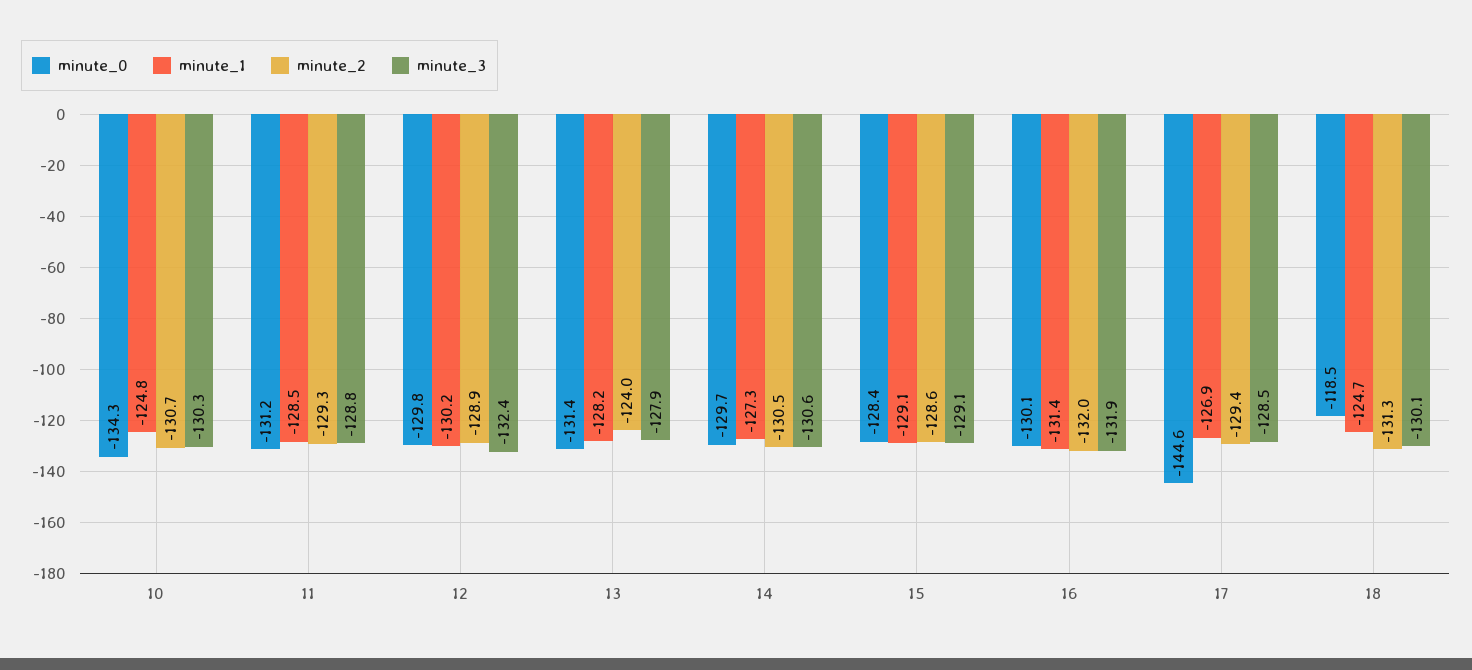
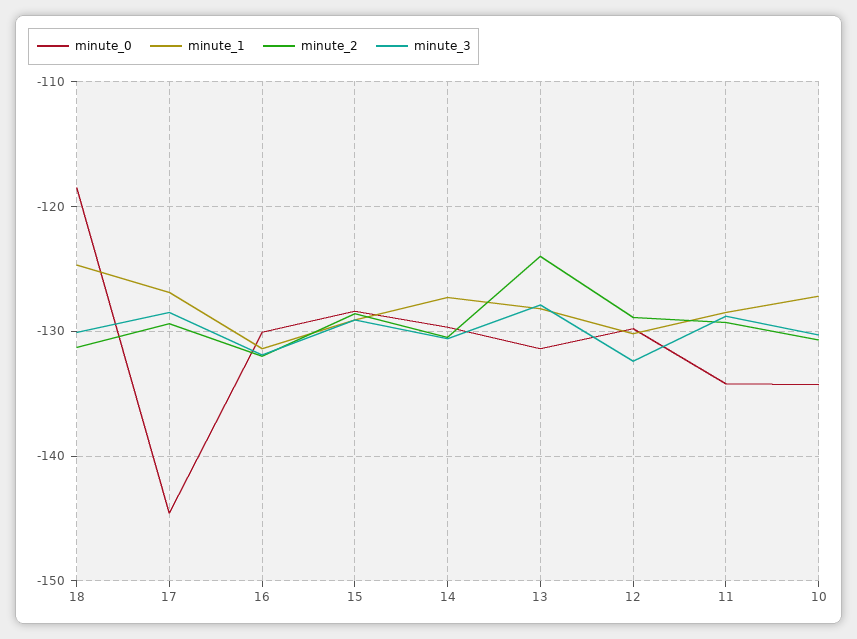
  {
    "minute_0": {
      "10": -134.3,
-     "11": -131.2,
+     "11": -134,
      "12": -129.8,
      "13": -131.4,
      "14": -129.7,
      "15": -128.4,
      "16": -130.1,
      "17": -144.6,
      "18": -118.5
    },
    "minute_1": {
-     "10": -124.8,
+     "10": -127,
      "11": -128.5,
      "12": -130.2,
      "13": -128.2,
      "14": -127.3,
      "15": -129.1,
      "16": -131.4,
      "17": -126.9,
      "18": -124.7
    },
    "minute_2": {
      "10": -130.7,
      "11": -129.3,
      "12": -128.9,
      "13": -124,
      "14": -130.5,
      "15": -128.6,
      "16": -132,
      "17": -129.4,
      "18": -131.3
    },
    "minute_3": {
      "10": -130.3,
      "11": -128.8,
      "12": -132.4,
      "13": -127.9,
      "14": -130.6,
      "15": -129.1,
      "16": -131.9,
      "17": -128.5,
      "18": -130.1
    }
  }

